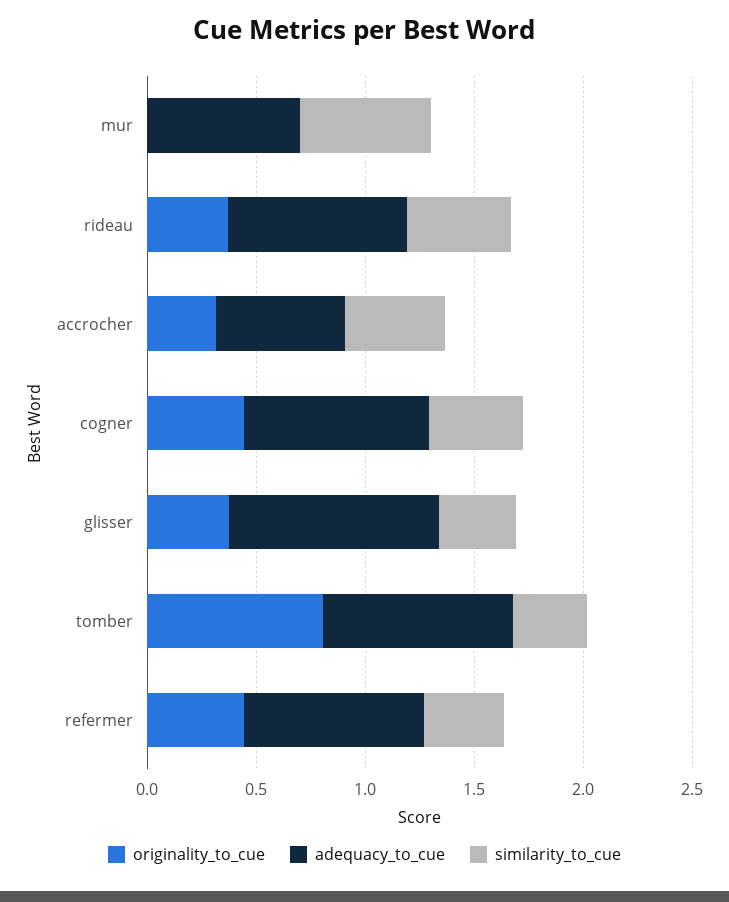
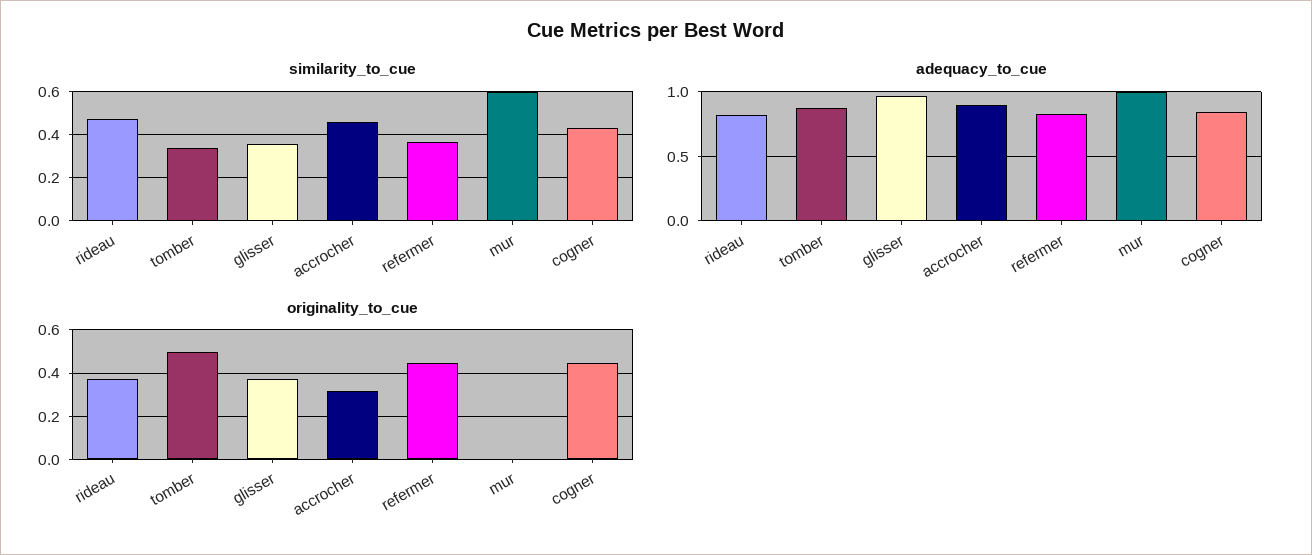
  {
    "originality_to_cue": {
      "mur": 0,
      "rideau": 0.35,
      "accrocher": 0.3,
      "cogner": 0.45,
      "glisser": 0.35,
-     "tomber": 0.8,
+     "tomber": 0.5,
      "refermer": 0.45
    },
    "adequacy_to_cue": {
-     "mur": 0.7,
+     "mur": 1,
      "rideau": 0.8,
-     "accrocher": 0.6,
+     "accrocher": 0.9,
      "cogner": 0.85,
      "glisser": 0.95,
      "tomber": 0.85,
      "refermer": 0.8
    },
    "similarity_to_cue": {
      "mur": 0.6,
      "rideau": 0.45,
      "accrocher": 0.45,
      "cogner": 0.45,
      "glisser": 0.35,
      "tomber": 0.35,
      "refermer": 0.35
    }
  }

